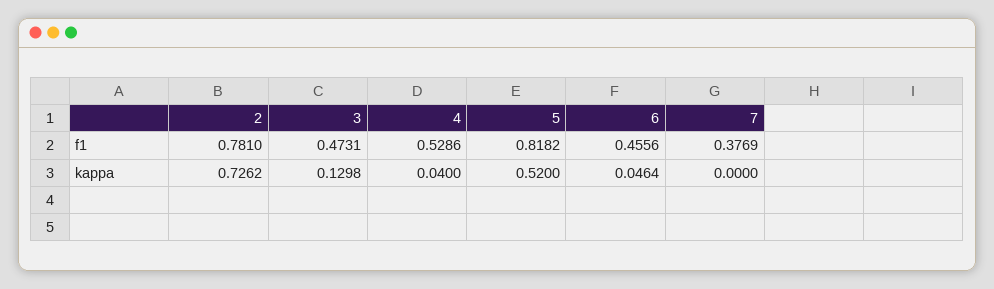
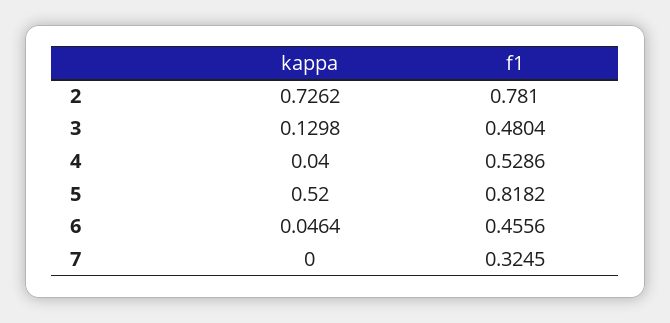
  {
    "2": {
      "f1": 0.781,
      "kappa": 0.7262
    },
    "3": {
-     "f1": 0.4731,
+     "f1": 0.4804,
      "kappa": 0.1298
    },
    "4": {
      "f1": 0.5286,
      "kappa": 0.04
    },
    "5": {
      "f1": 0.8182,
      "kappa": 0.52
    },
    "6": {
      "f1": 0.4556,
      "kappa": 0.0464
    },
    "7": {
-     "f1": 0.3769,
+     "f1": 0.3245,
      "kappa": 0
    }
  }

